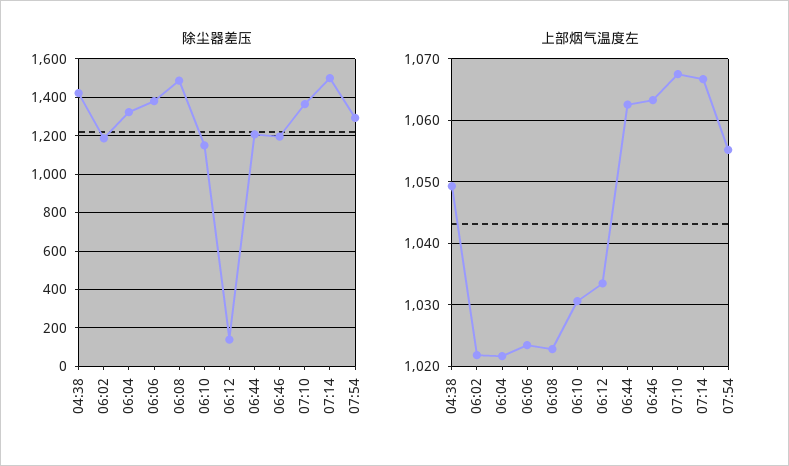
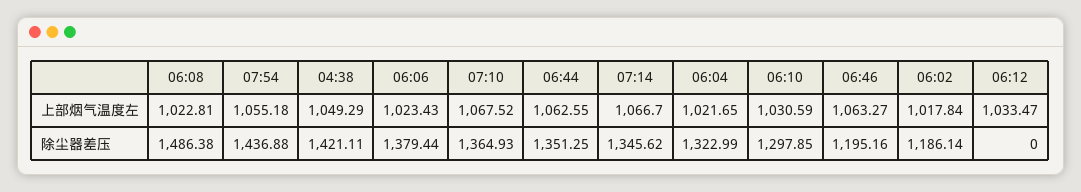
  {
    "除尘器差压": {
      "04:38": 1421.11,
      "06:02": 1186.14,
      "06:04": 1322.99,
      "06:06": 1379.44,
      "06:08": 1486.38,
-     "06:10": 1150,
+     "06:10": 1297.85,
-     "06:12": 150,
+     "06:12": 0,
-     "06:44": 1200,
+     "06:44": 1351.25,
      "06:46": 1195.16,
      "07:10": 1364.93,
-     "07:14": 1500,
+     "07:14": 1345.62,
-     "07:54": 1300
+     "07:54": 1436.88
    },
    "上部烟气温度左": {
      "04:38": 1049.29,
-     "06:02": 1022,
+     "06:02": 1017.84,
      "06:04": 1021.65,
      "06:06": 1023.43,
      "06:08": 1022.81,
      "06:10": 1030.59,
      "06:12": 1033.47,
      "06:44": 1062.55,
      "06:46": 1063.27,
      "07:10": 1067.52,
      "07:14": 1066.7,
      "07:54": 1055.18
    }
  }

